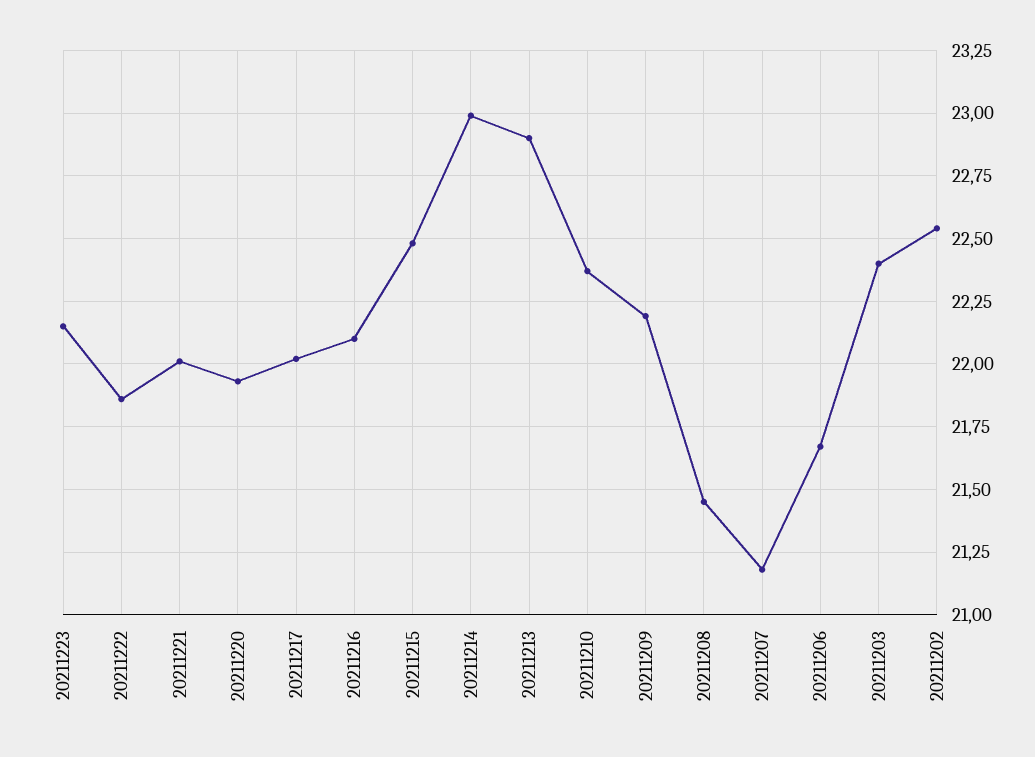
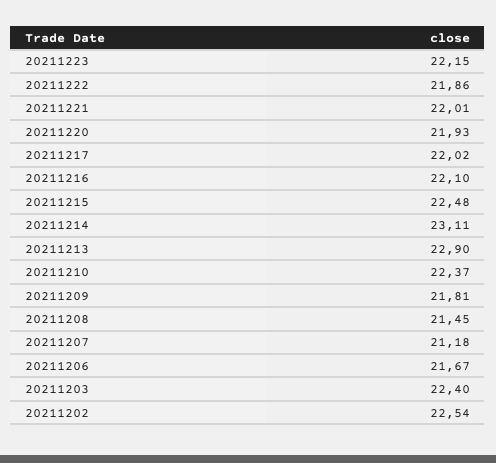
  {
    "20211223": 22.15,
    "20211222": 21.86,
    "20211221": 22.01,
    "20211220": 21.93,
    "20211217": 22.02,
    "20211216": 22.1,
    "20211215": 22.48,
-   "20211214": 23,
+   "20211214": 23.11,
    "20211213": 22.9,
    "20211210": 22.37,
-   "20211209": 22.2,
+   "20211209": 21.81,
    "20211208": 21.45,
    "20211207": 21.18,
    "20211206": 21.67,
    "20211203": 22.4,
    "20211202": 22.54
  }

